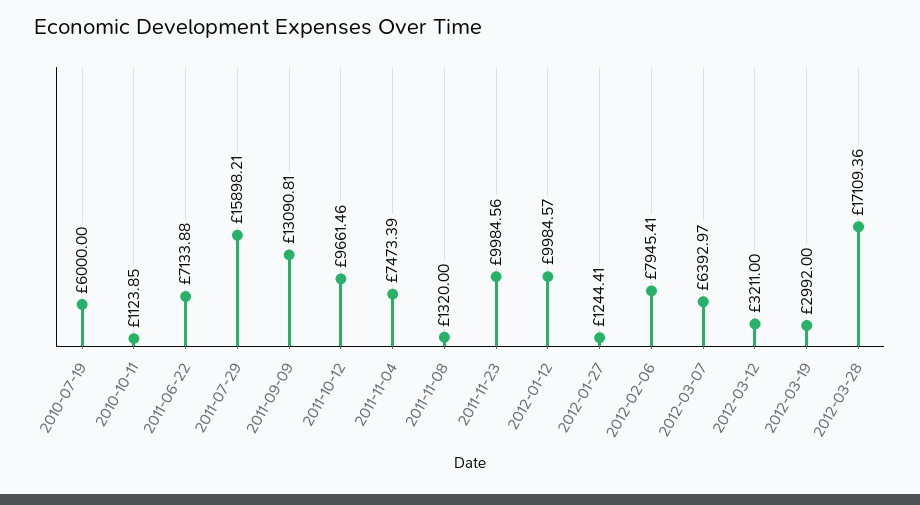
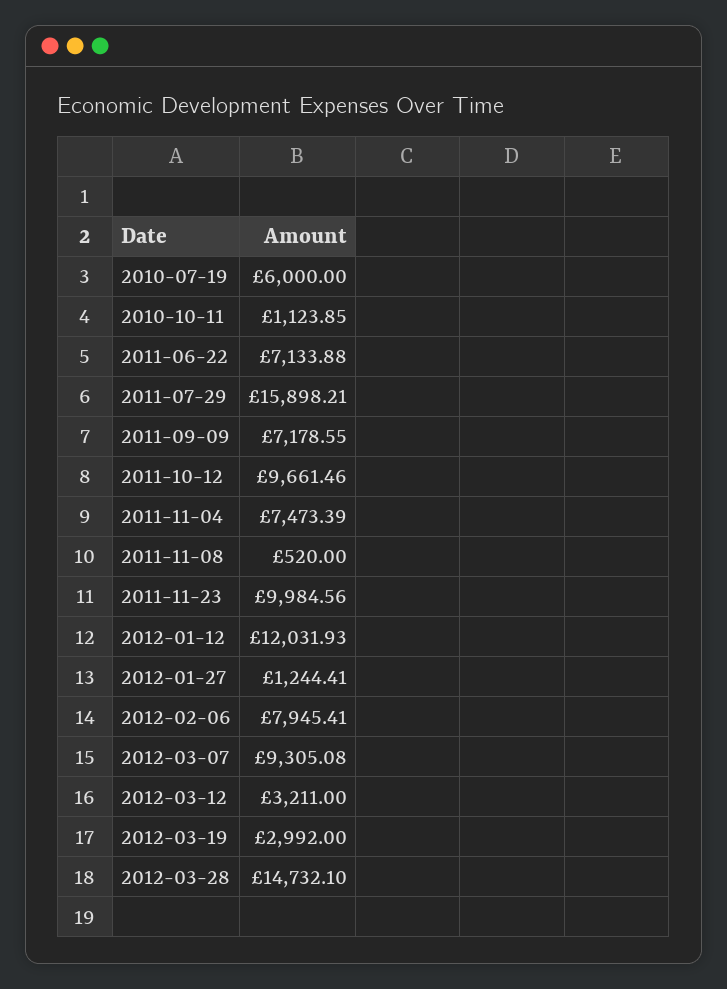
  {
    "2010-07-19": 6000,
    "2010-10-11": 1123.85,
    "2011-06-22": 7133.88,
    "2011-07-29": 15898.21,
-   "2011-09-09": 13090.81,
+   "2011-09-09": 7178.55,
    "2011-10-12": 9661.46,
    "2011-11-04": 7473.39,
-   "2011-11-08": 1320,
+   "2011-11-08": 520,
    "2011-11-23": 9984.56,
-   "2012-01-12": 9984.57,
+   "2012-01-12": 12031.93,
    "2012-01-27": 1244.41,
    "2012-02-06": 7945.41,
-   "2012-03-07": 6392.97,
+   "2012-03-07": 9305.08,
    "2012-03-12": 3211,
    "2012-03-19": 2992,
-   "2012-03-28": 17109.36
+   "2012-03-28": 14732.1
  }

